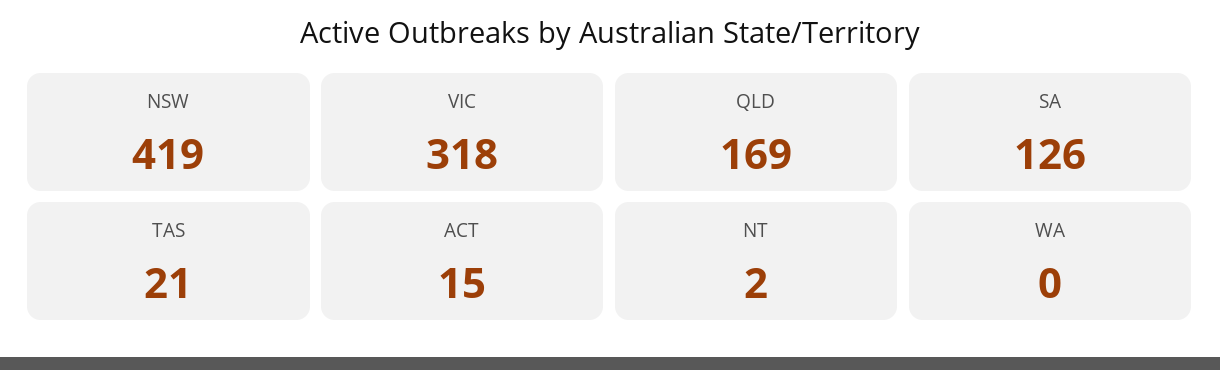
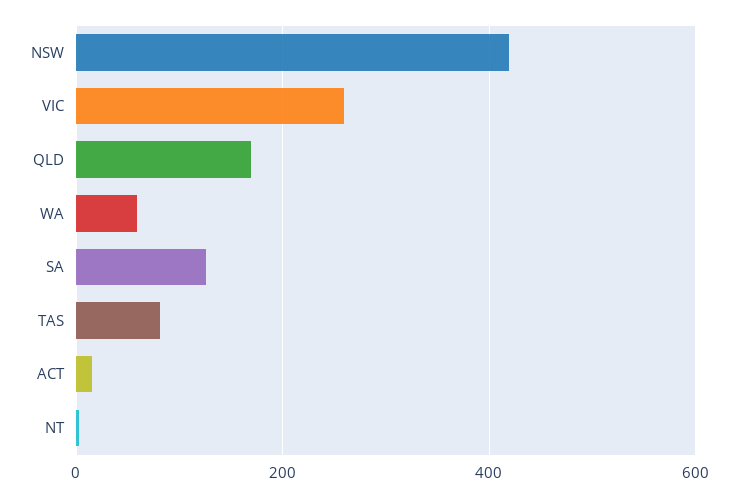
  {
    "NSW": 419,
-   "VIC": 318,
+   "VIC": 260,
    "QLD": 169,
    "SA": 126,
-   "TAS": 21,
+   "TAS": 80,
    "ACT": 15,
    "NT": 2,
-   "WA": 0
+   "WA": 60
  }

